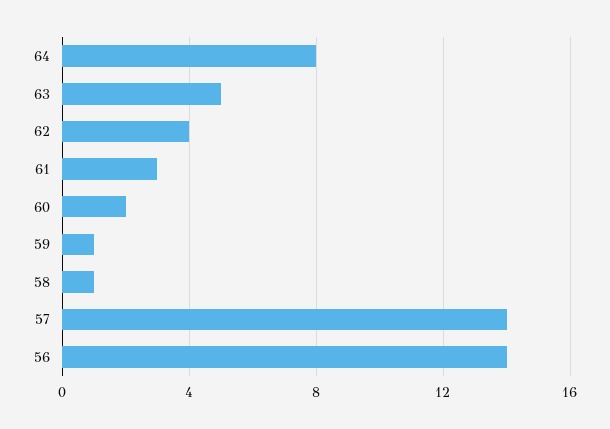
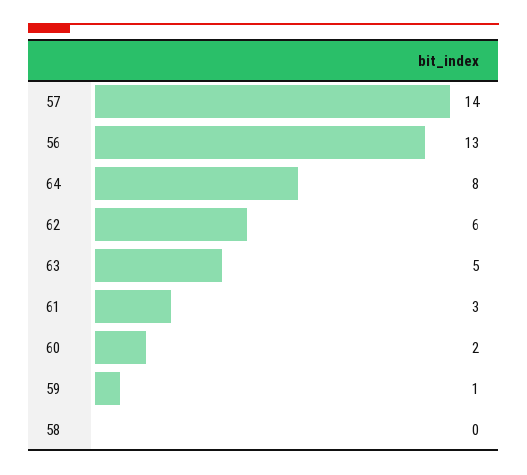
  {
    "64": 8,
    "63": 5,
-   "62": 4,
+   "62": 6,
    "61": 3,
    "60": 2,
    "59": 1,
-   "58": 1,
+   "58": 0,
    "57": 14,
-   "56": 14
+   "56": 13
  }

